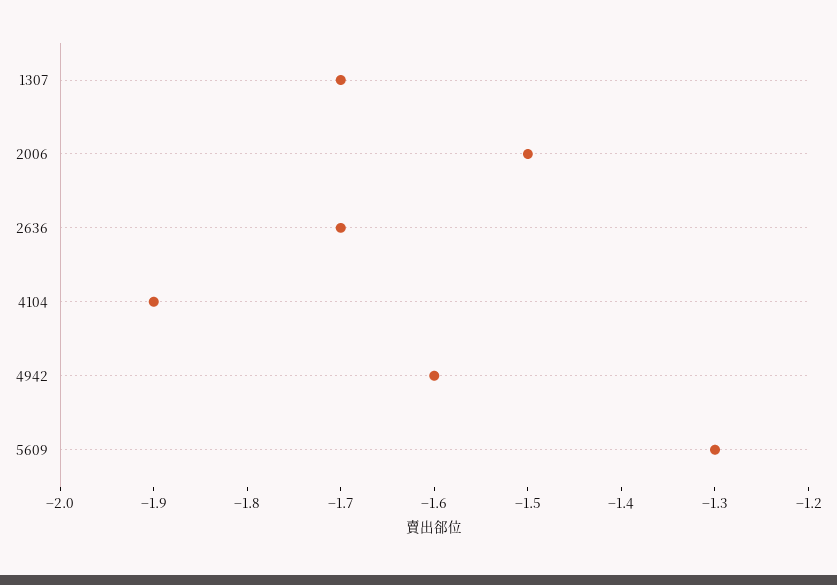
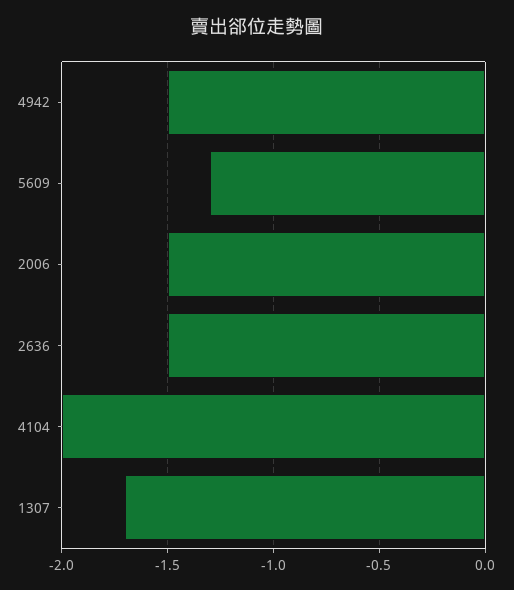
  {
    "1307": -1.7,
    "2006": -1.5,
-   "2636": -1.7,
+   "2636": -1.5,
-   "4104": -1.9,
+   "4104": -2,
-   "4942": -1.6,
+   "4942": -1.5,
    "5609": -1.3
  }

